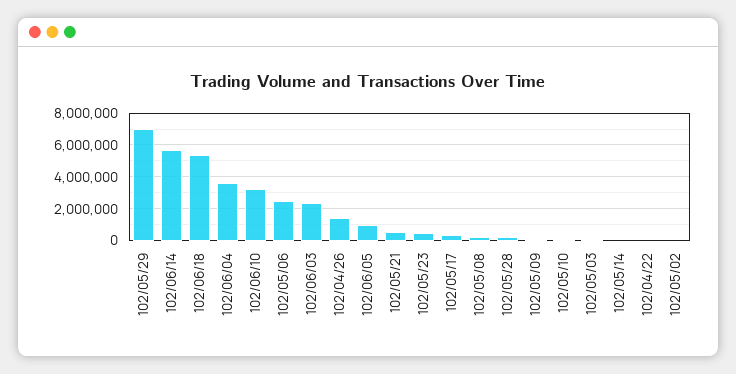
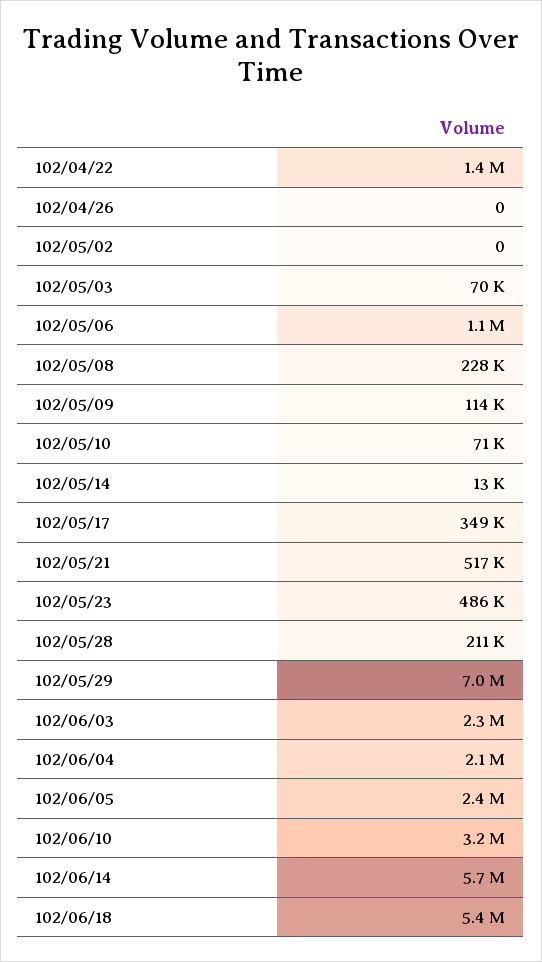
  {
    "102/05/29": 7000000,
    "102/06/14": 5700000,
    "102/06/18": 5400000,
-   "102/06/04": 3500000,
+   "102/06/04": 2100000,
    "102/06/10": 3200000,
-   "102/05/06": 2500000,
+   "102/05/06": 1100000,
    "102/06/03": 2300000,
-   "102/04/26": 1500000,
+   "102/04/26": 0,
-   "102/06/05": 1000000,
+   "102/06/05": 2400000,
    "102/05/21": 517000,
    "102/05/23": 486000,
    "102/05/17": 349000,
    "102/05/08": 228000,
    "102/05/28": 211000,
    "102/05/09": 114000,
    "102/05/10": 71000,
    "102/05/03": 70000,
    "102/05/14": 13000,
-   "102/04/22": 0,
+   "102/04/22": 1400000,
    "102/05/02": 0
  }

